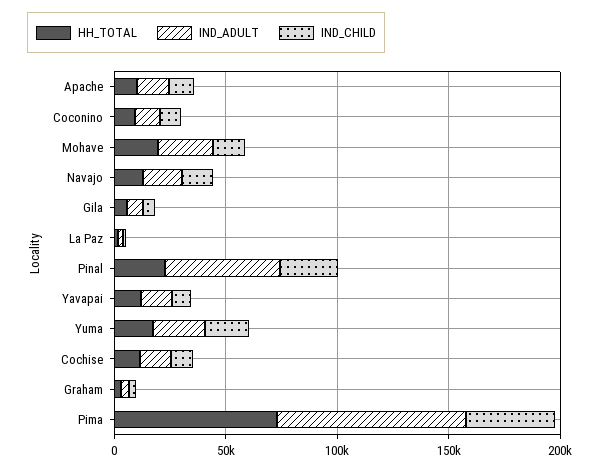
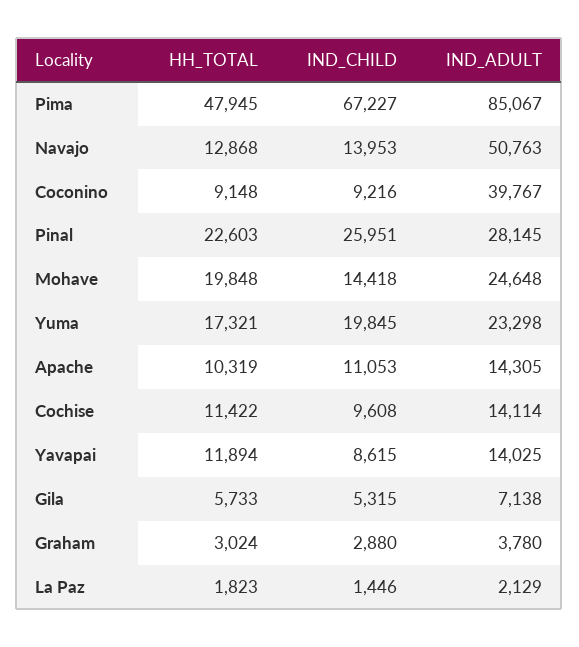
  {
    "HH_TOTAL": {
      "Apache": 10319,
      "Coconino": 9148,
      "Mohave": 19848,
      "Navajo": 12868,
      "Gila": 5733,
      "La Paz": 1823,
      "Pinal": 22603,
      "Yavapai": 11894,
      "Yuma": 17321,
      "Cochise": 11422,
      "Graham": 3024,
-     "Pima": 70000
+     "Pima": 47945
    },
    "IND_ADULT": {
      "Apache": 14305,
-     "Coconino": 10000,
+     "Coconino": 39767,
      "Mohave": 24648,
-     "Navajo": 20000,
+     "Navajo": 50763,
      "Gila": 7138,
      "La Paz": 2129,
-     "Pinal": 50000,
+     "Pinal": 28145,
      "Yavapai": 14025,
      "Yuma": 23298,
      "Cochise": 14114,
      "Graham": 3780,
      "Pima": 85067
    },
    "IND_CHILD": {
      "Apache": 11053,
      "Coconino": 9216,
      "Mohave": 14418,
      "Navajo": 13953,
      "Gila": 5315,
      "La Paz": 1446,
      "Pinal": 25951,
      "Yavapai": 8615,
      "Yuma": 19845,
      "Cochise": 9608,
      "Graham": 2880,
-     "Pima": 40000
+     "Pima": 67227
    }
  }

